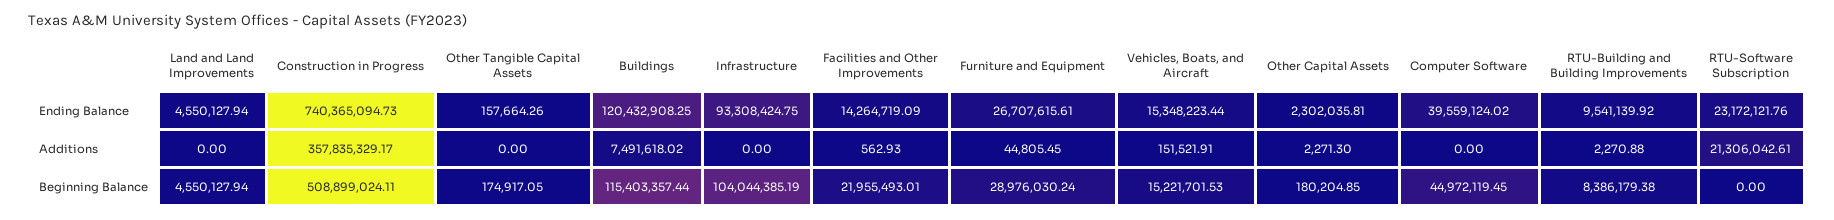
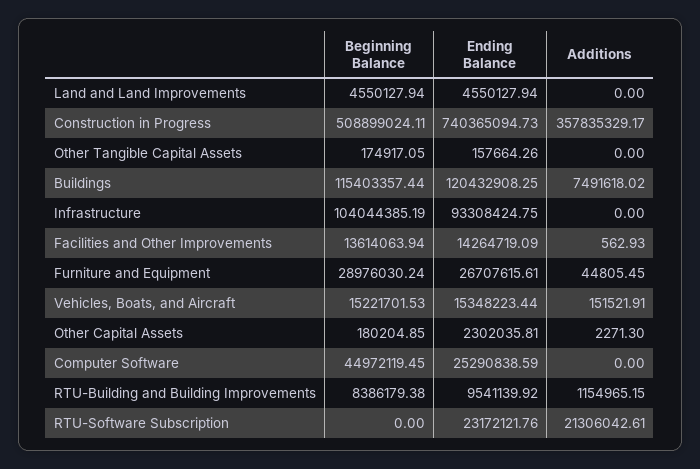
  {
    "Land and Land Improvements": {
      "Ending Balance": 4550127.94,
      "Additions": 0,
      "Beginning Balance": 4550127.94
    },
    "Construction in Progress": {
      "Ending Balance": 740365094.73,
      "Additions": 357835329.17,
      "Beginning Balance": 508899024.11
    },
    "Other Tangible Capital Assets": {
      "Ending Balance": 157664.26,
      "Additions": 0,
      "Beginning Balance": 174917.05
    },
    "Buildings": {
      "Ending Balance": 120432908.25,
      "Additions": 7491618.02,
      "Beginning Balance": 115403357.44
    },
    "Infrastructure": {
      "Ending Balance": 93308424.75,
      "Additions": 0,
      "Beginning Balance": 104044385.19
    },
    "Facilities and Other Improvements": {
      "Ending Balance": 14264719.09,
      "Additions": 562.93,
-     "Beginning Balance": 21955493.01
+     "Beginning Balance": 13614063.94
    },
    "Furniture and Equipment": {
      "Ending Balance": 26707615.61,
      "Additions": 44805.45,
      "Beginning Balance": 28976030.24
    },
    "Vehicles, Boats, and Aircraft": {
      "Ending Balance": 15348223.44,
      "Additions": 151521.91,
      "Beginning Balance": 15221701.53
    },
    "Other Capital Assets": {
      "Ending Balance": 2302035.81,
      "Additions": 2271.3,
      "Beginning Balance": 180204.85
    },
    "Computer Software": {
-     "Ending Balance": 39559124.02,
+     "Ending Balance": 25290838.59,
      "Additions": 0,
      "Beginning Balance": 44972119.45
    },
    "RTU-Building and Building Improvements": {
      "Ending Balance": 9541139.92,
-     "Additions": 2270.88,
+     "Additions": 1154965.15,
      "Beginning Balance": 8386179.38
    },
    "RTU-Software Subscription": {
      "Ending Balance": 23172121.76,
      "Additions": 21306042.61,
      "Beginning Balance": 0
    }
  }

